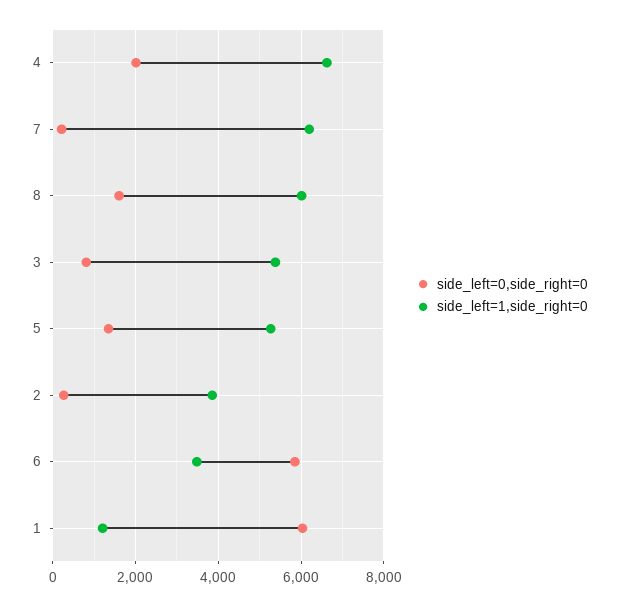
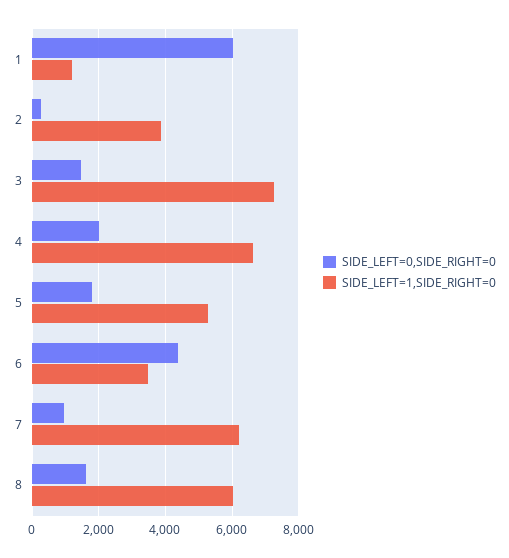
  {
    "side_left=0,side_right=0": {
      "4": 2000,
-     "7": 200,
+     "7": 1000,
      "8": 1600,
-     "3": 800,
+     "3": 1400,
-     "5": 1400,
+     "5": 1800,
      "2": 200,
-     "6": 5800,
+     "6": 4400,
      "1": 6000
    },
    "side_left=1,side_right=0": {
      "4": 6600,
      "7": 6200,
      "8": 6000,
-     "3": 5400,
+     "3": 7200,
      "5": 5200,
      "2": 3800,
      "6": 3400,
      "1": 1200
    }
  }

